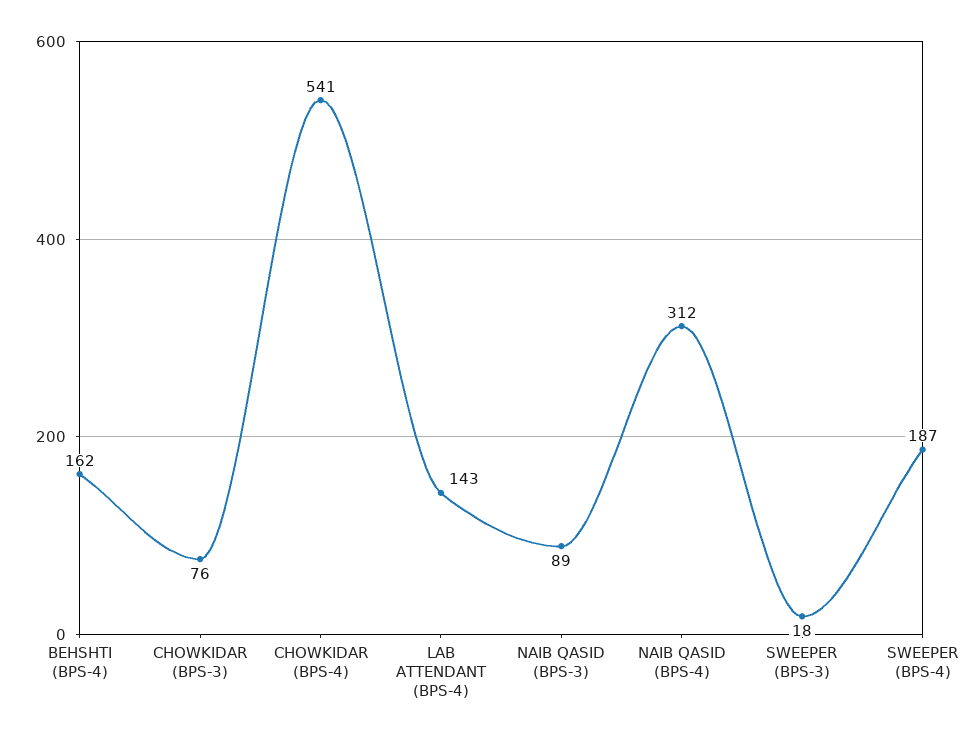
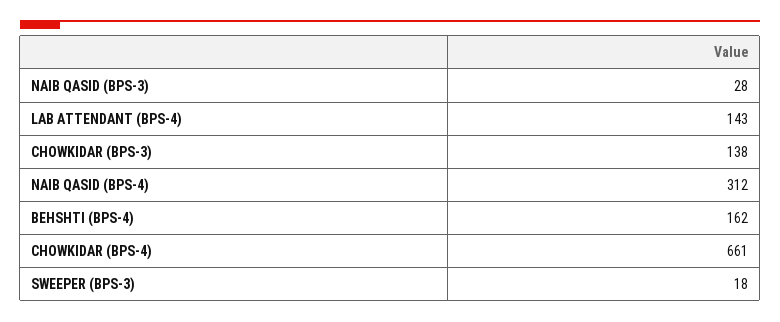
  {
    "BEHSHTI (BPS-4)": 162,
-   "CHOWKIDAR (BPS-3)": 76,
+   "CHOWKIDAR (BPS-3)": 138,
-   "CHOWKIDAR (BPS-4)": 541,
+   "CHOWKIDAR (BPS-4)": 661,
    "LAB ATTENDANT (BPS-4)": 143,
-   "NAIB QASID (BPS-3)": 89,
+   "NAIB QASID (BPS-3)": 28,
    "NAIB QASID (BPS-4)": 312,
-   "SWEEPER (BPS-3)": 18,
+   "SWEEPER (BPS-3)": 18
-   "SWEEPER (BPS-4)": 187
  }

